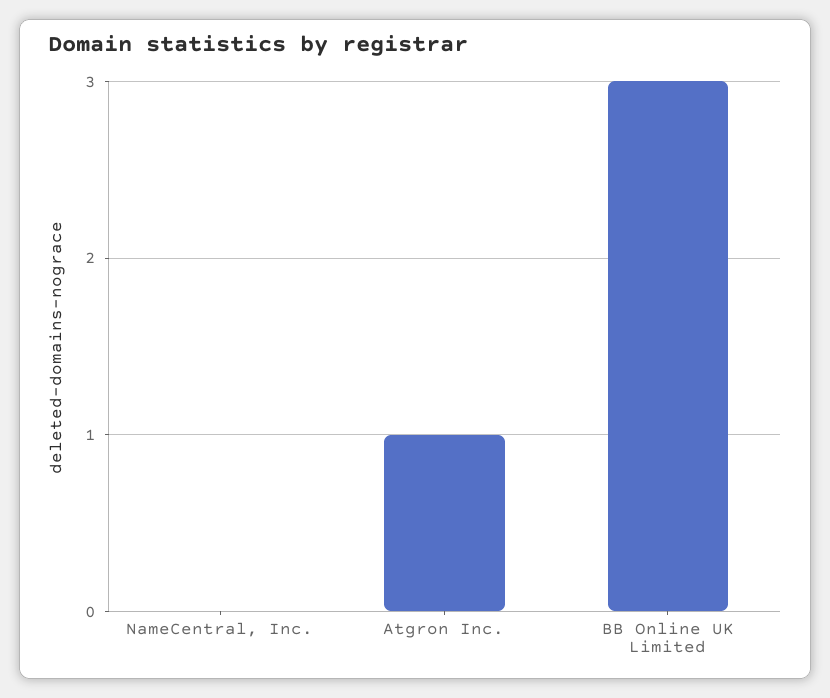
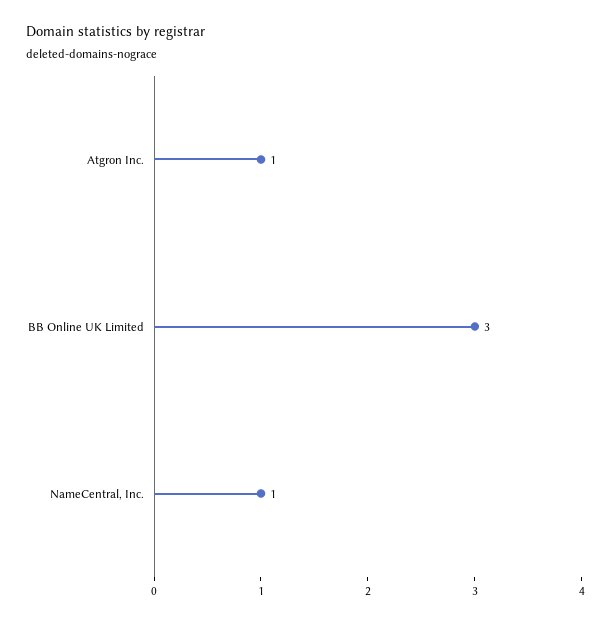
  {
-   "NameCentral, Inc.": 0,
+   "NameCentral, Inc.": 1,
    "Atgron Inc.": 1,
    "BB Online UK Limited": 3
  }

